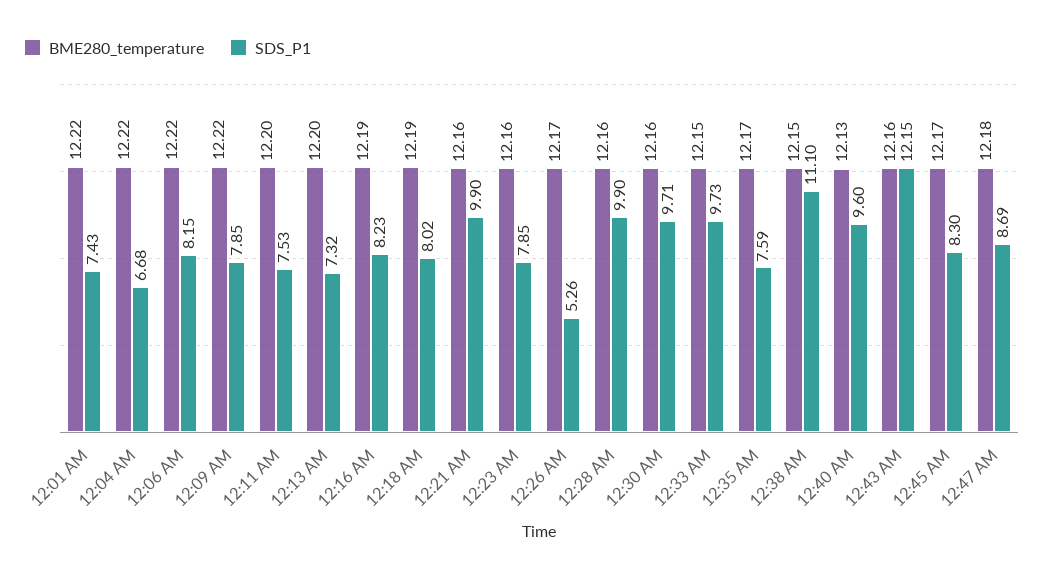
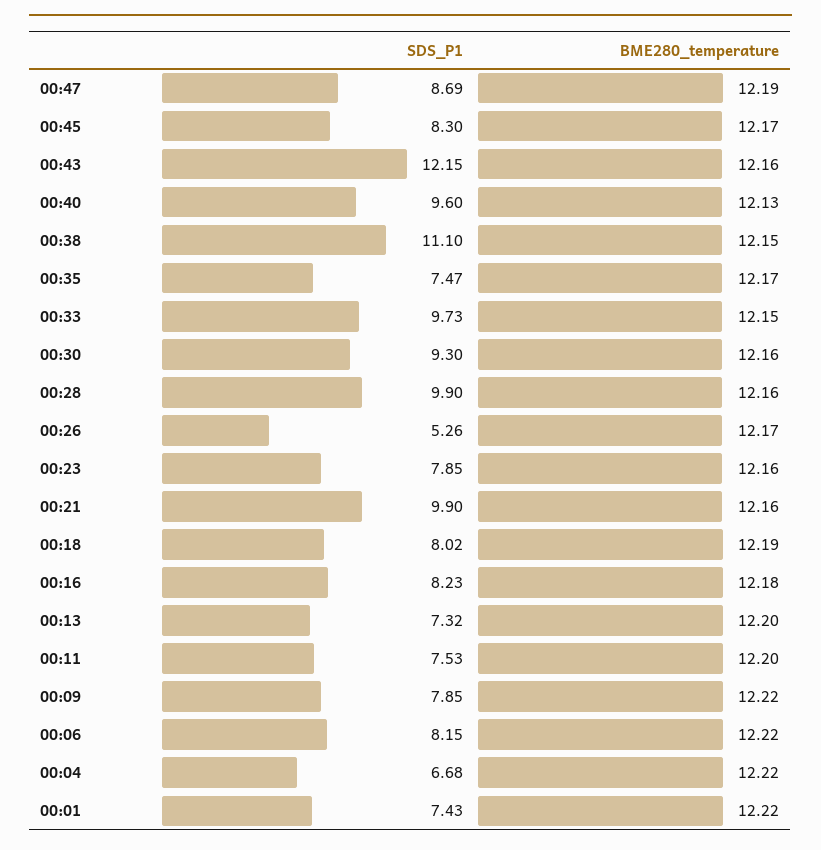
  {
    "BME280_temperature": {
      "12:01 AM": 12.22,
      "12:04 AM": 12.22,
      "12:06 AM": 12.22,
      "12:09 AM": 12.22,
      "12:11 AM": 12.2,
      "12:13 AM": 12.2,
-     "12:16 AM": 12.19,
+     "12:16 AM": 12.18,
      "12:18 AM": 12.19,
      "12:21 AM": 12.16,
      "12:23 AM": 12.16,
      "12:26 AM": 12.17,
      "12:28 AM": 12.16,
      "12:30 AM": 12.16,
      "12:33 AM": 12.15,
      "12:35 AM": 12.17,
      "12:38 AM": 12.15,
      "12:40 AM": 12.13,
      "12:43 AM": 12.16,
      "12:45 AM": 12.17,
-     "12:47 AM": 12.18
+     "12:47 AM": 12.19
    },
    "SDS_P1": {
      "12:01 AM": 7.43,
      "12:04 AM": 6.68,
      "12:06 AM": 8.15,
      "12:09 AM": 7.85,
      "12:11 AM": 7.53,
      "12:13 AM": 7.32,
      "12:16 AM": 8.23,
      "12:18 AM": 8.02,
      "12:21 AM": 9.9,
      "12:23 AM": 7.85,
      "12:26 AM": 5.26,
      "12:28 AM": 9.9,
-     "12:30 AM": 9.71,
+     "12:30 AM": 9.3,
      "12:33 AM": 9.73,
-     "12:35 AM": 7.59,
+     "12:35 AM": 7.47,
      "12:38 AM": 11.1,
      "12:40 AM": 9.6,
      "12:43 AM": 12.15,
      "12:45 AM": 8.3,
      "12:47 AM": 8.69
    }
  }

